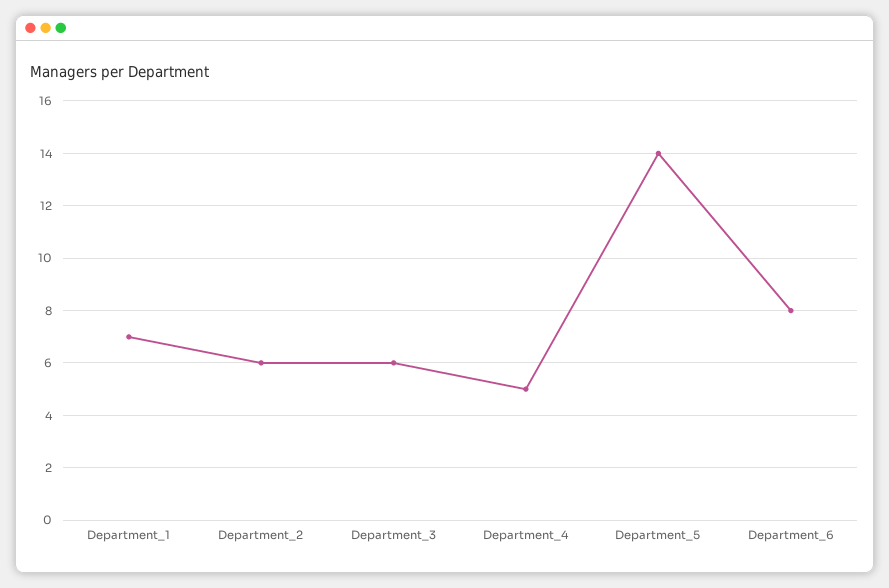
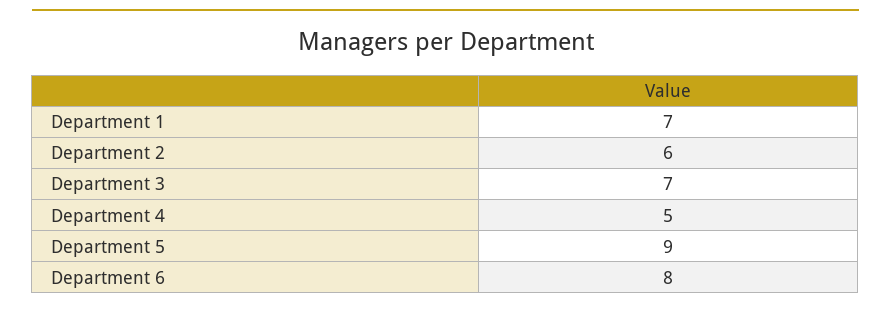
  {
    "Department_1": 7,
    "Department_2": 6,
-   "Department_3": 6,
+   "Department_3": 7,
    "Department_4": 5,
-   "Department_5": 14,
+   "Department_5": 9,
    "Department_6": 8
  }

